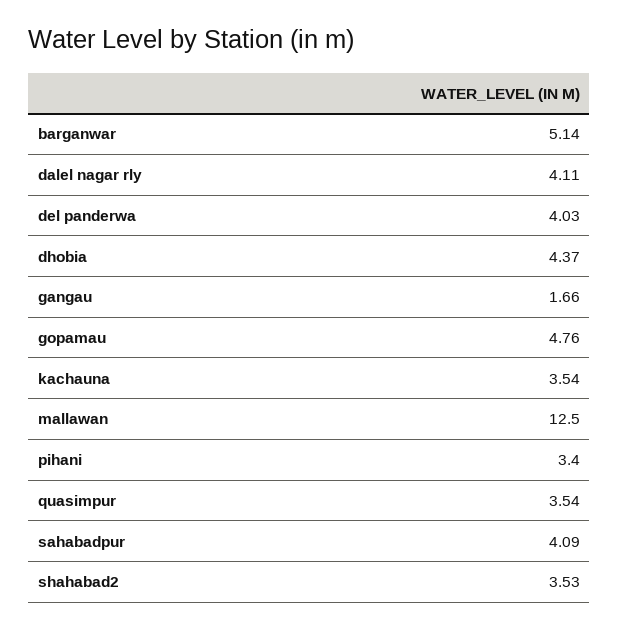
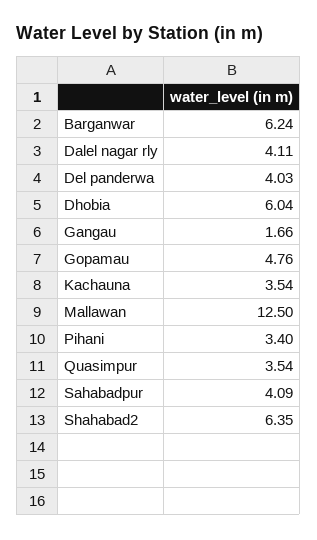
  {
-   "barganwar": 5.14,
+   "barganwar": 6.24,
    "dalel nagar rly": 4.11,
    "del panderwa": 4.03,
-   "dhobia": 4.37,
+   "dhobia": 6.04,
    "gangau": 1.66,
    "gopamau": 4.76,
    "kachauna": 3.54,
    "mallawan": 12.5,
    "pihani": 3.4,
    "quasimpur": 3.54,
    "sahabadpur": 4.09,
-   "shahabad2": 3.53
+   "shahabad2": 6.35
  }

